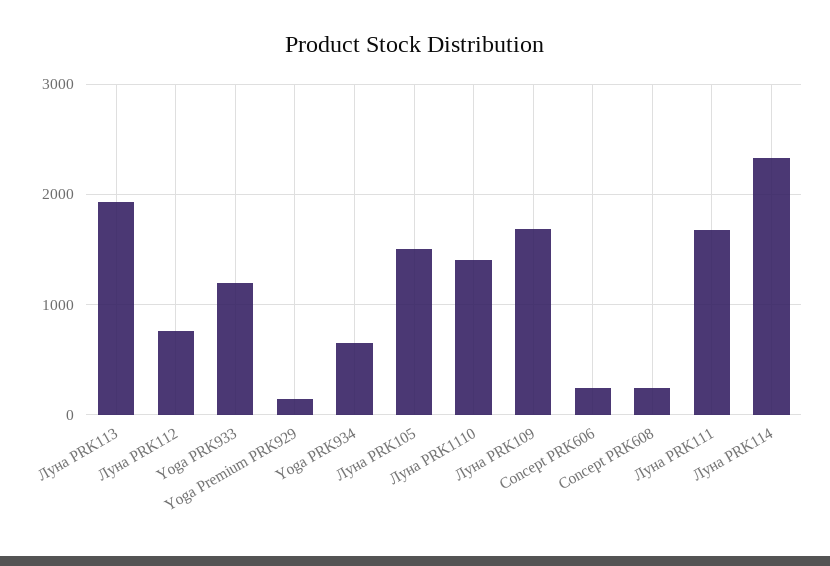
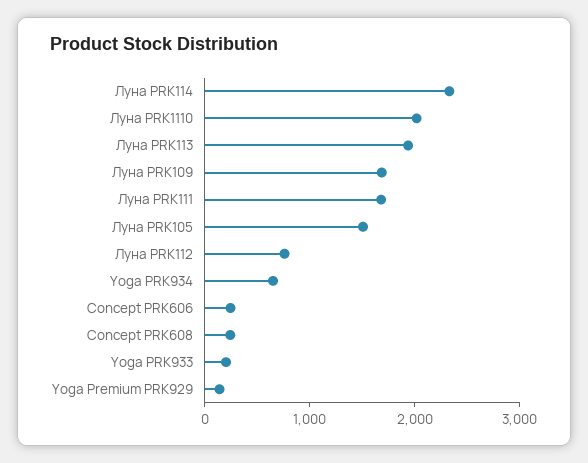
  {
    "Луна PRK113": 1900,
    "Луна PRK112": 800,
-   "Yoga PRK933": 1200,
+   "Yoga PRK933": 200,
    "Yoga Premium PRK929": 100,
    "Yoga PRK934": 600,
    "Луна PRK105": 1500,
-   "Луна PRK1110": 1400,
+   "Луна PRK1110": 2000,
    "Луна PRK109": 1700,
    "Concept PRK606": 200,
    "Concept PRK608": 200,
    "Луна PRK111": 1700,
    "Луна PRK114": 2300
  }

